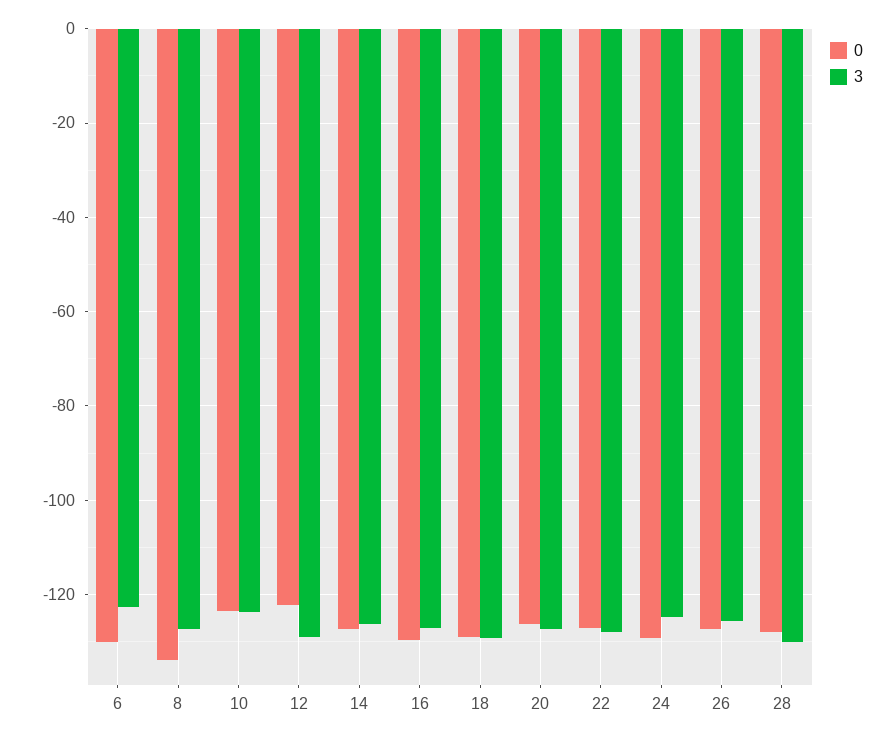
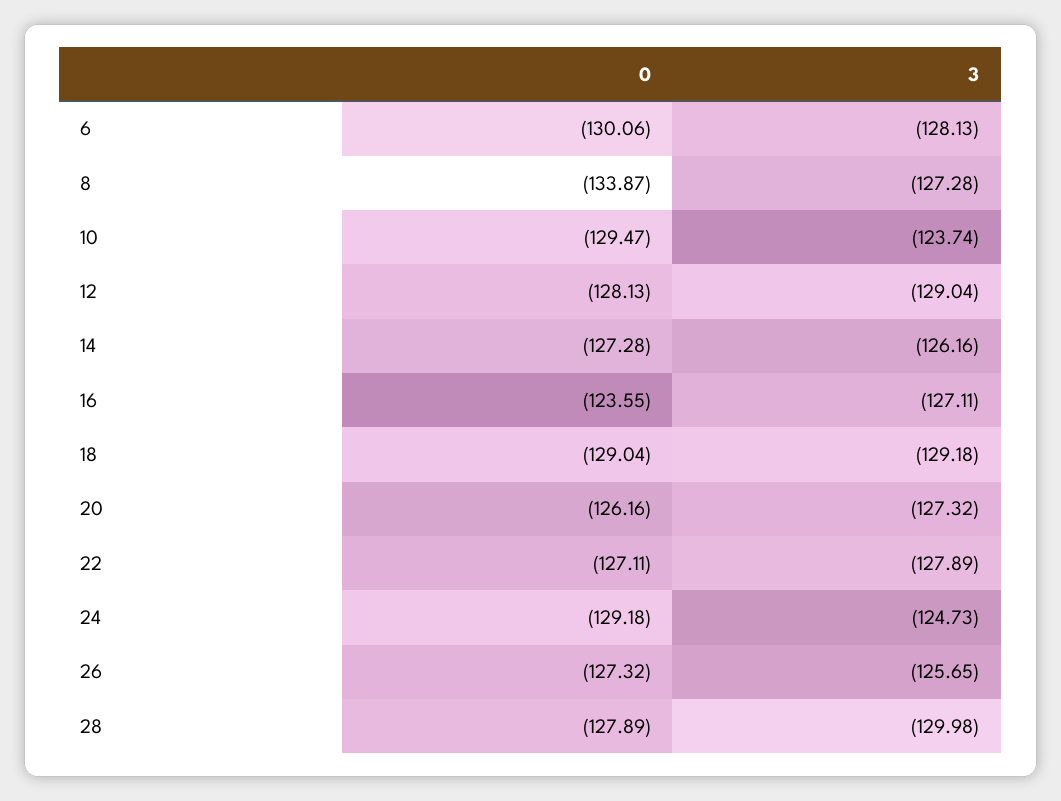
  {
    "0": {
      "6": -130.06,
      "8": -133.87,
-     "10": -124,
+     "10": -129.47,
-     "12": -122,
+     "12": -128.13,
      "14": -127.28,
-     "16": -130,
+     "16": -123.55,
      "18": -129.04,
      "20": -126.16,
      "22": -127.11,
      "24": -129.18,
      "26": -127.32,
      "28": -127.89
    },
    "3": {
-     "6": -122,
+     "6": -128.13,
      "8": -127.28,
      "10": -123.74,
      "12": -129.04,
      "14": -126.16,
      "16": -127.11,
      "18": -129.18,
      "20": -127.32,
      "22": -127.89,
      "24": -124.73,
      "26": -125.65,
      "28": -129.98
    }
  }

